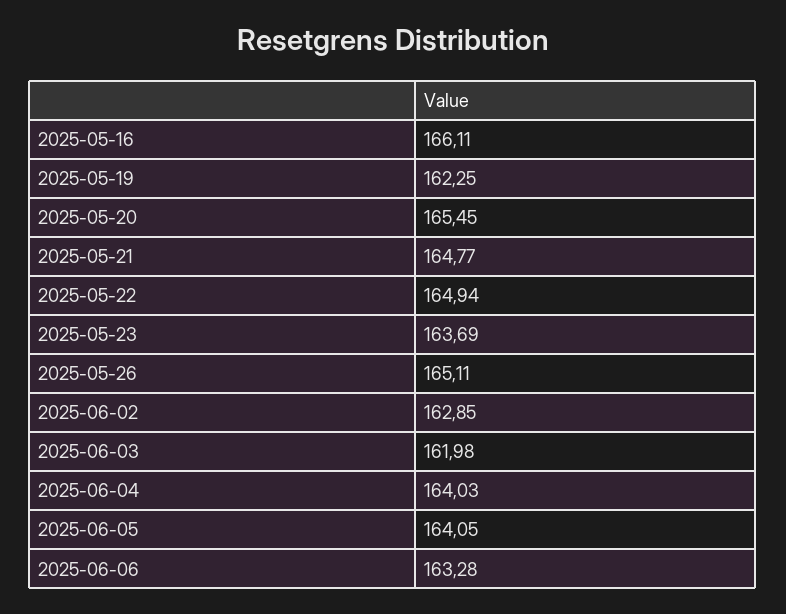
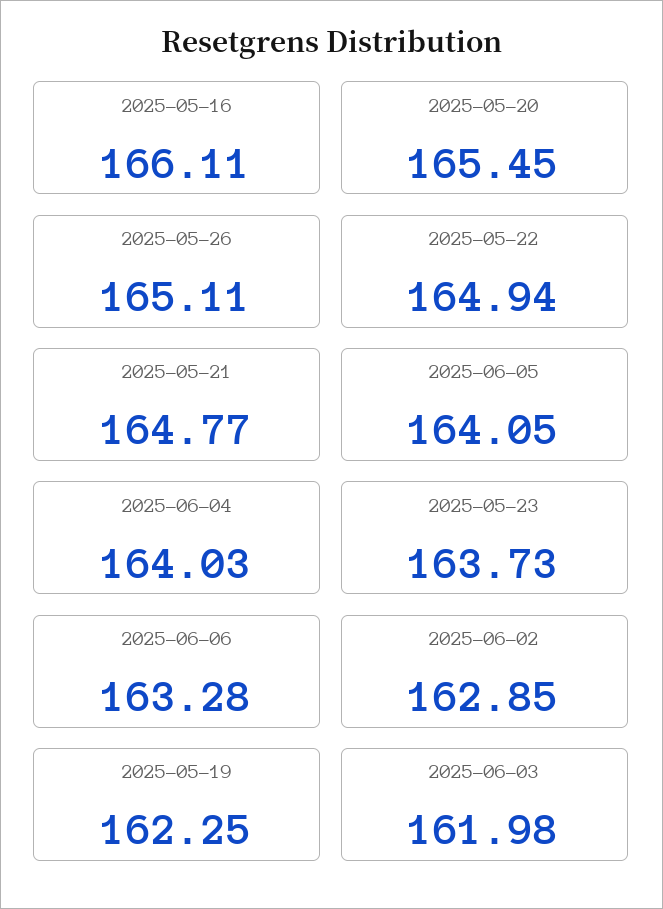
  {
    "2025-05-16": 166.11,
    "2025-05-19": 162.25,
    "2025-05-20": 165.45,
    "2025-05-21": 164.77,
    "2025-05-22": 164.94,
-   "2025-05-23": 163.69,
+   "2025-05-23": 163.73,
    "2025-05-26": 165.11,
    "2025-06-02": 162.85,
    "2025-06-03": 161.98,
    "2025-06-04": 164.03,
    "2025-06-05": 164.05,
    "2025-06-06": 163.28
  }

